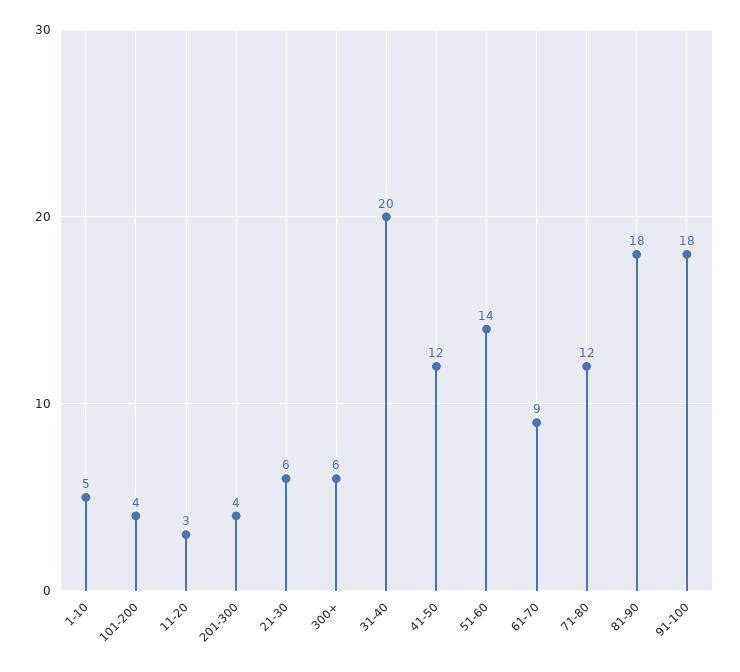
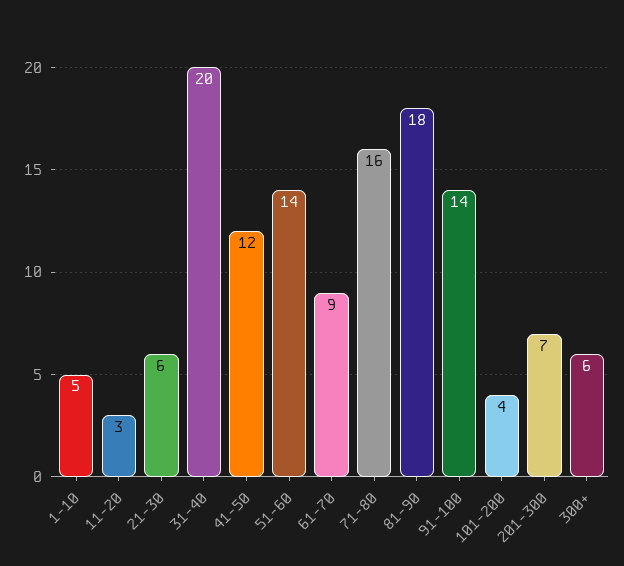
  {
    "1-10": 5,
    "101-200": 4,
    "11-20": 3,
-   "201-300": 4,
+   "201-300": 7,
    "21-30": 6,
    "300+": 6,
    "31-40": 20,
    "41-50": 12,
    "51-60": 14,
    "61-70": 9,
-   "71-80": 12,
+   "71-80": 16,
    "81-90": 18,
-   "91-100": 18
+   "91-100": 14
  }

